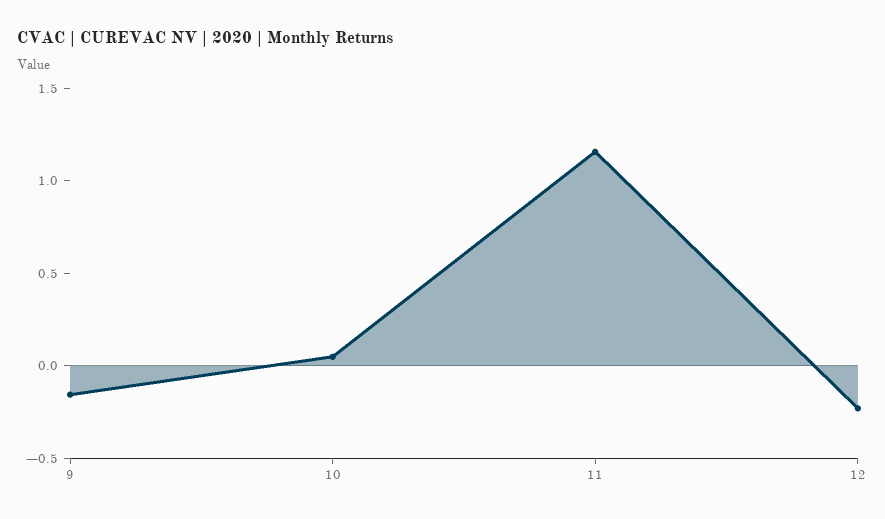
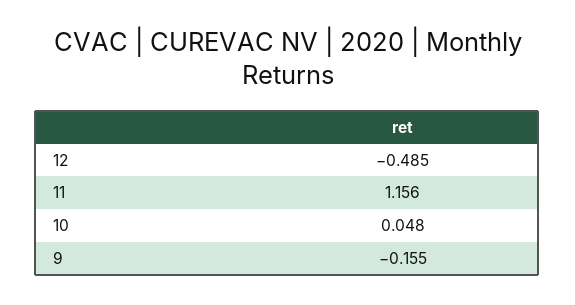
  {
    "9": -0.155,
    "10": 0.048,
    "11": 1.156,
-   "12": -0.2
+   "12": -0.485
  }

